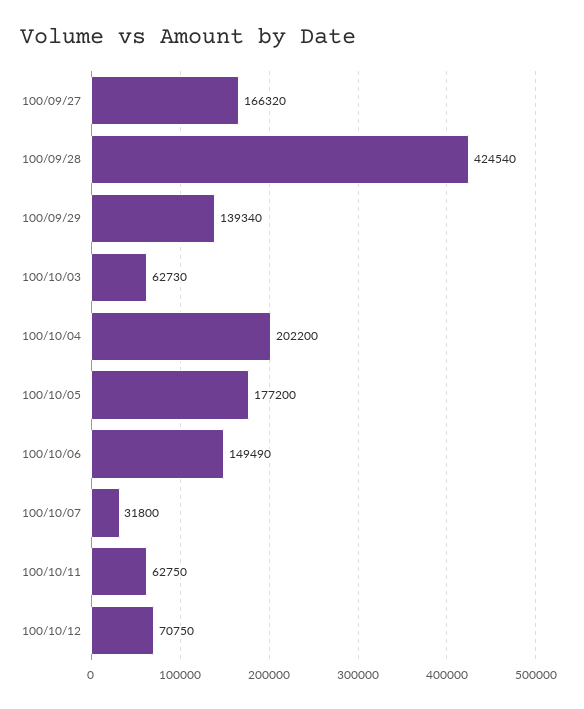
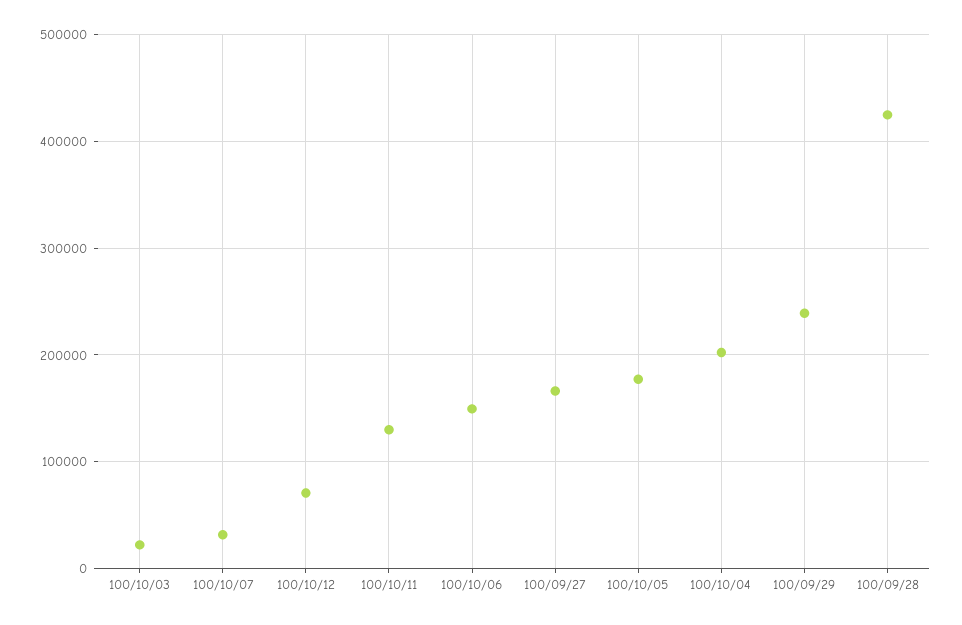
  {
    "100/09/27": 166320,
    "100/09/28": 424540,
-   "100/09/29": 139340,
+   "100/09/29": 240000,
-   "100/10/03": 62730,
+   "100/10/03": 20000,
    "100/10/04": 202200,
    "100/10/05": 177200,
    "100/10/06": 149490,
    "100/10/07": 31800,
-   "100/10/11": 62750,
+   "100/10/11": 130000,
    "100/10/12": 70750
  }

